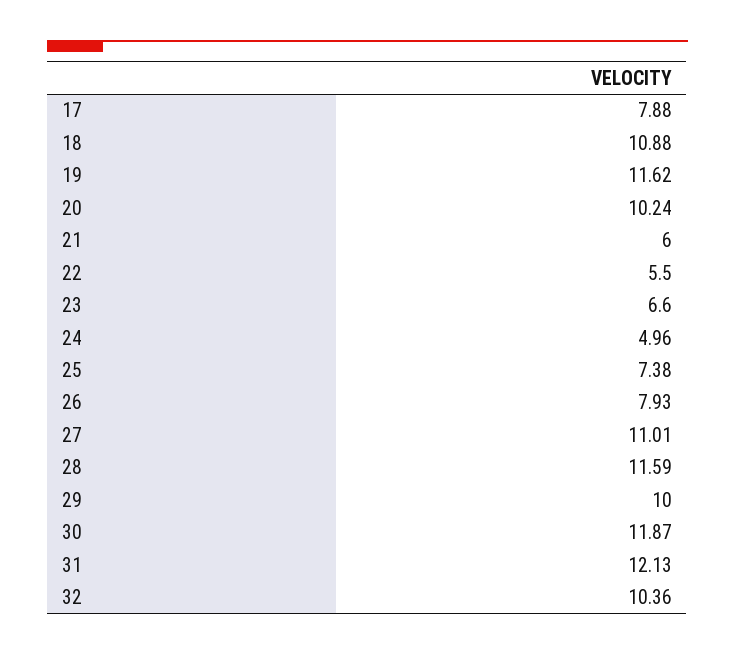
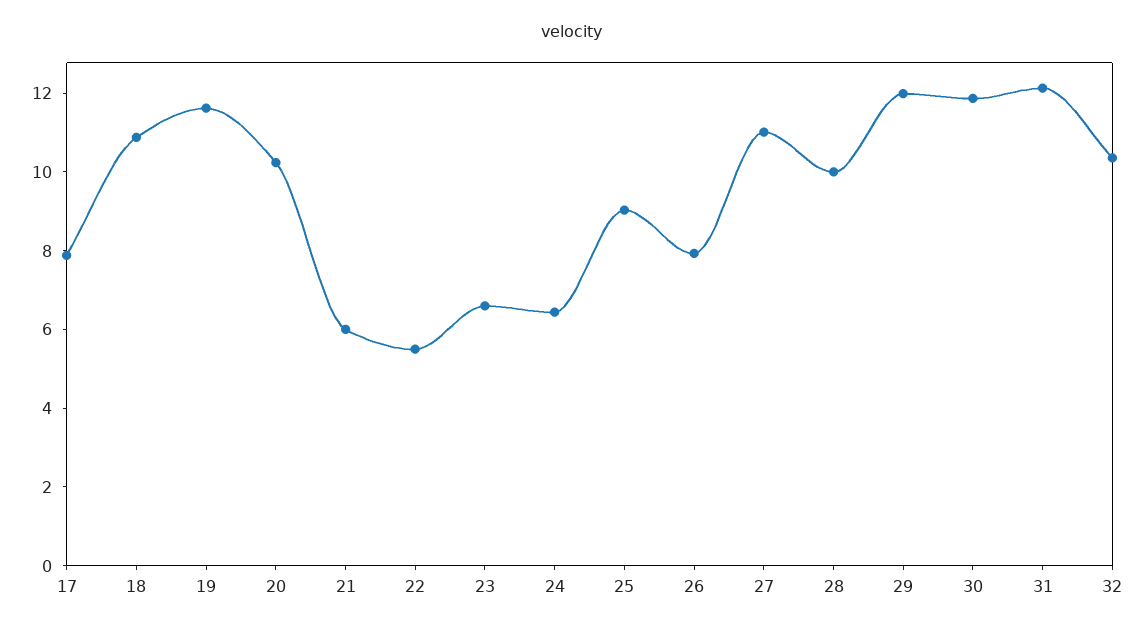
  {
    "17": 7.88,
    "18": 10.88,
    "19": 11.62,
    "20": 10.24,
    "21": 6,
    "22": 5.5,
    "23": 6.6,
-   "24": 4.96,
+   "24": 6.5,
-   "25": 7.38,
+   "25": 9,
    "26": 7.93,
    "27": 11.01,
-   "28": 11.59,
+   "28": 10,
-   "29": 10,
+   "29": 12,
    "30": 11.87,
    "31": 12.13,
    "32": 10.36
  }

